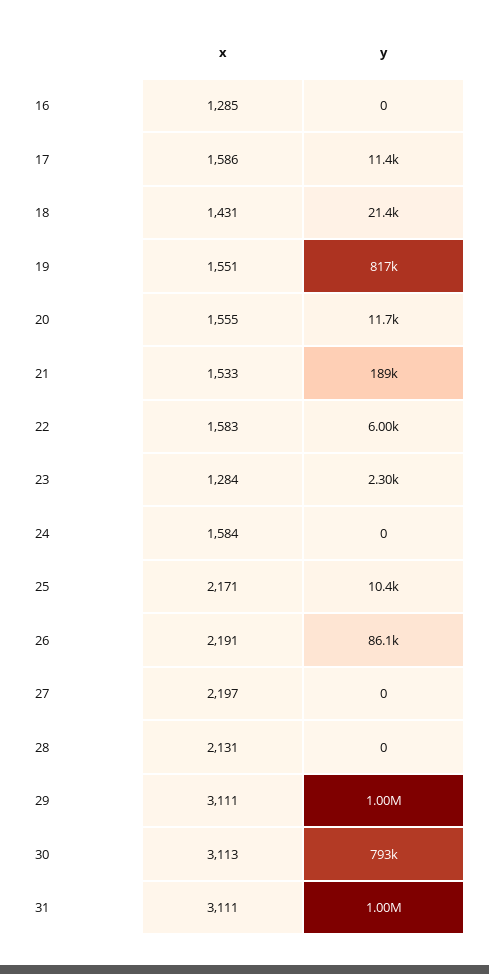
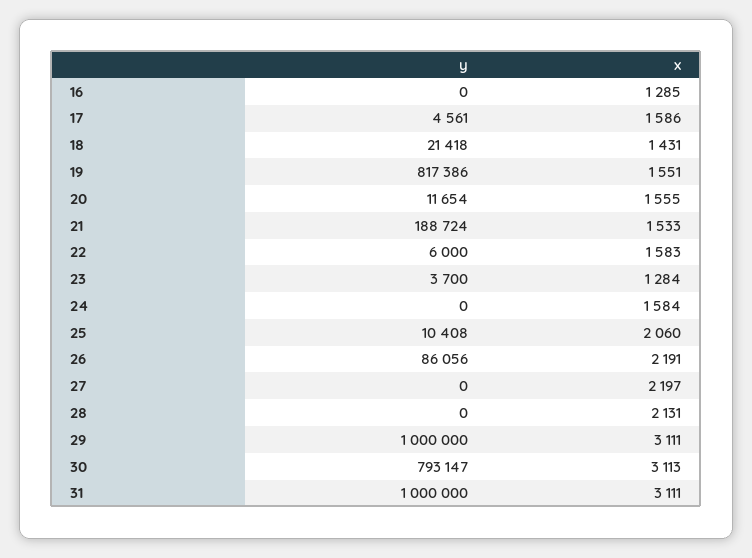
  {
    "x": {
      "16": 1285,
      "17": 1586,
      "18": 1431,
      "19": 1551,
      "20": 1555,
      "21": 1533,
      "22": 1583,
      "23": 1284,
      "24": 1584,
-     "25": 2171,
+     "25": 2060,
      "26": 2191,
      "27": 2197,
      "28": 2131,
      "29": 3111,
      "30": 3113,
      "31": 3111
    },
    "y": {
      "16": 0,
-     "17": 11400,
+     "17": 4561,
      "18": 21418,
      "19": 817386,
      "20": 11654,
      "21": 188724,
      "22": 6000,
-     "23": 2300,
+     "23": 3700,
      "24": 0,
      "25": 10408,
      "26": 86056,
      "27": 0,
      "28": 0,
      "29": 1000000,
      "30": 793147,
      "31": 1000000
    }
  }

